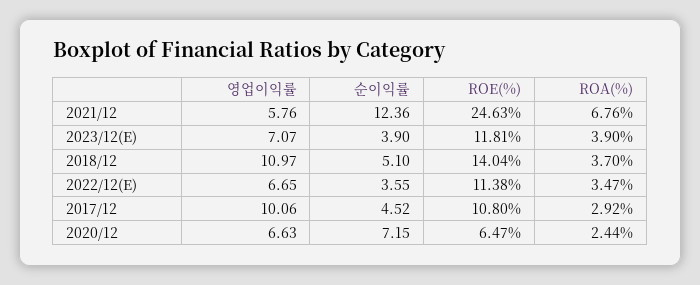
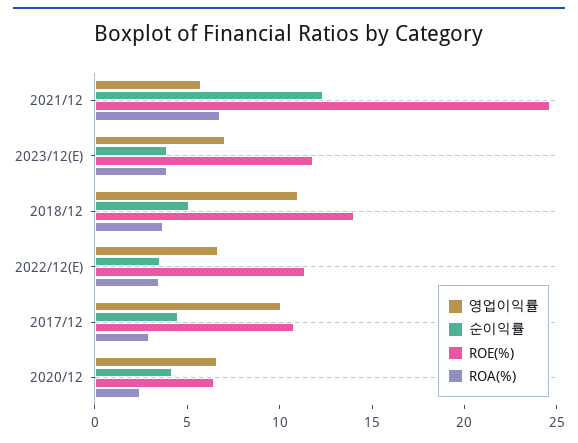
  {
    "영업이익률": {
      "2021/12": 5.76,
      "2023/12(E)": 7.07,
      "2018/12": 10.97,
      "2022/12(E)": 6.65,
      "2017/12": 10.06,
      "2020/12": 6.63
    },
    "순이익률": {
      "2021/12": 12.36,
      "2023/12(E)": 3.9,
      "2018/12": 5.1,
      "2022/12(E)": 3.55,
      "2017/12": 4.52,
-     "2020/12": 7.15
+     "2020/12": 4
    },
    "ROE(%)": {
      "2021/12": 24.63,
      "2023/12(E)": 11.81,
      "2018/12": 14.04,
      "2022/12(E)": 11.38,
      "2017/12": 10.8,
      "2020/12": 6.47
    },
    "ROA(%)": {
      "2021/12": 6.76,
      "2023/12(E)": 3.9,
      "2018/12": 3.7,
      "2022/12(E)": 3.47,
      "2017/12": 2.92,
      "2020/12": 2.44
    }
  }

